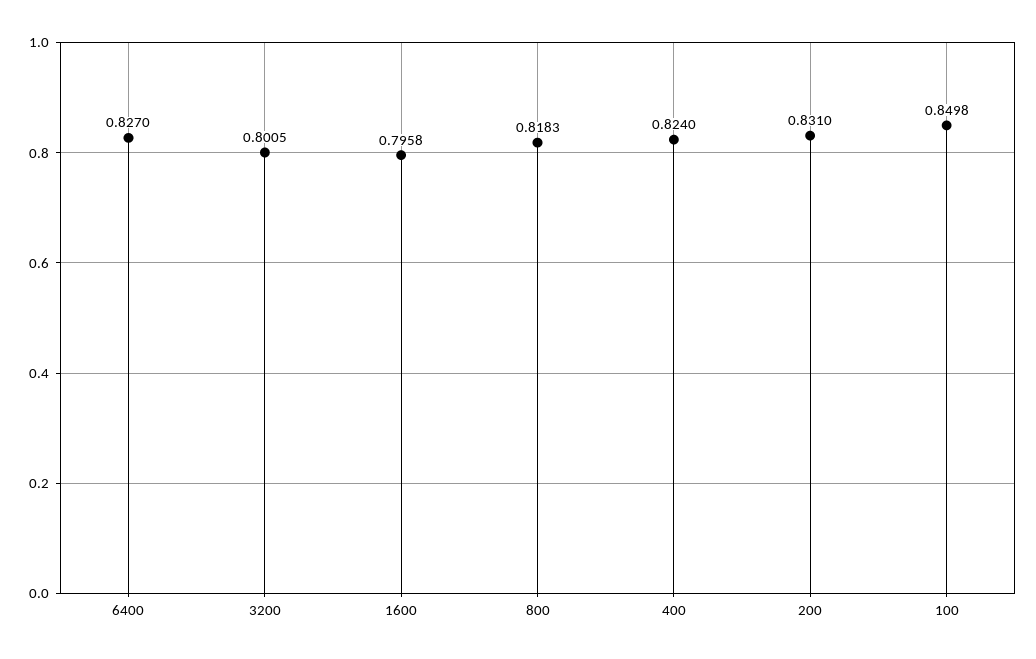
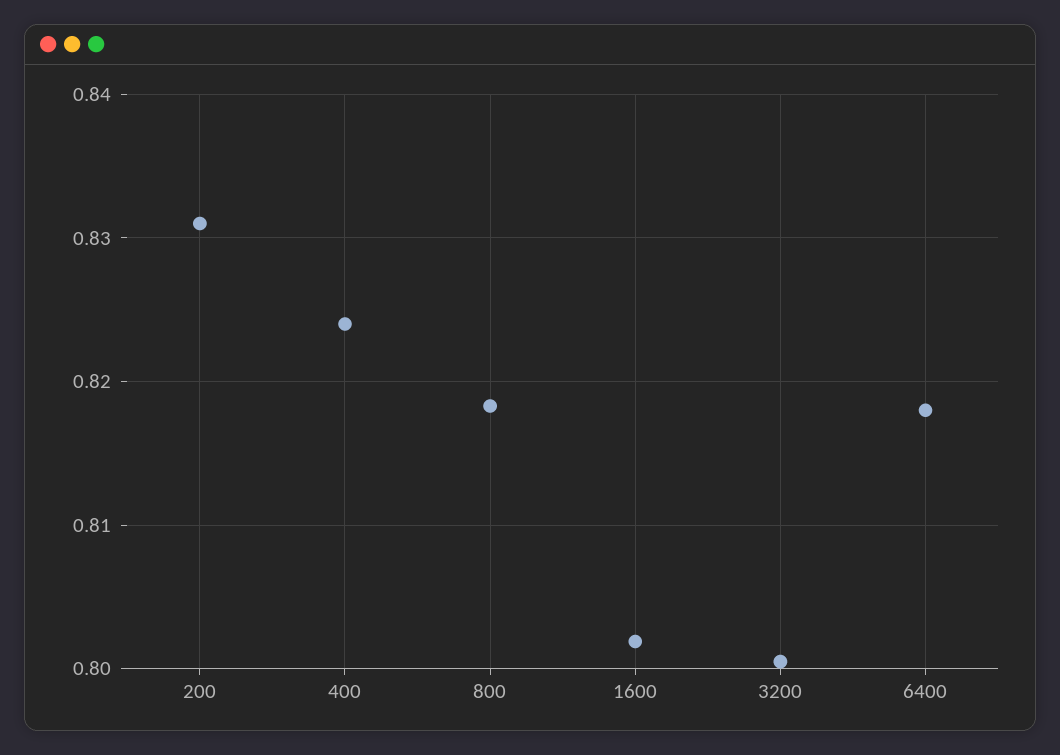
  {
-   "6400": 0.827,
+   "6400": 0.818,
    "3200": 0.8005,
-   "1600": 0.7958,
+   "1600": 0.802,
    "800": 0.8183,
    "400": 0.824,
-   "200": 0.831,
+   "200": 0.831
-   "100": 0.8498
  }

